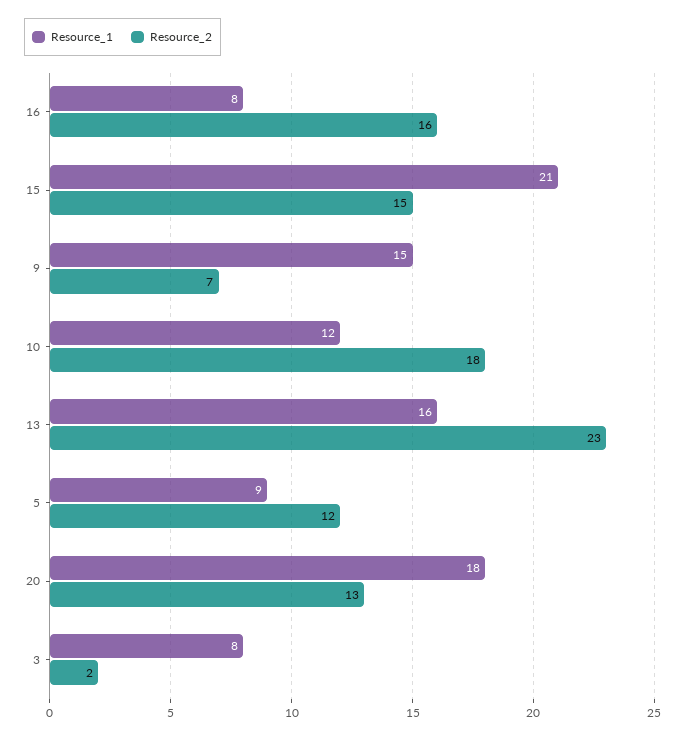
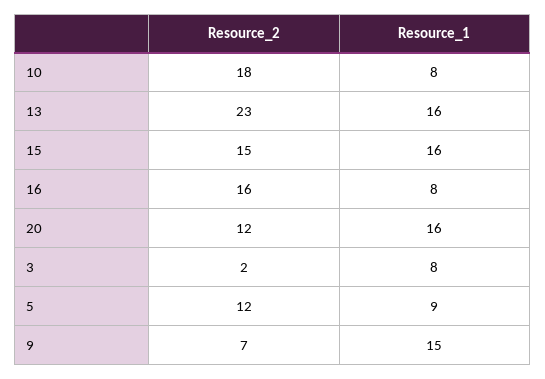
  {
    "Resource_1": {
      "16": 8,
-     "15": 21,
+     "15": 16,
      "9": 15,
-     "10": 12,
+     "10": 8,
      "13": 16,
      "5": 9,
-     "20": 18,
+     "20": 16,
      "3": 8
    },
    "Resource_2": {
      "16": 16,
      "15": 15,
      "9": 7,
      "10": 18,
      "13": 23,
      "5": 12,
-     "20": 13,
+     "20": 12,
      "3": 2
    }
  }

